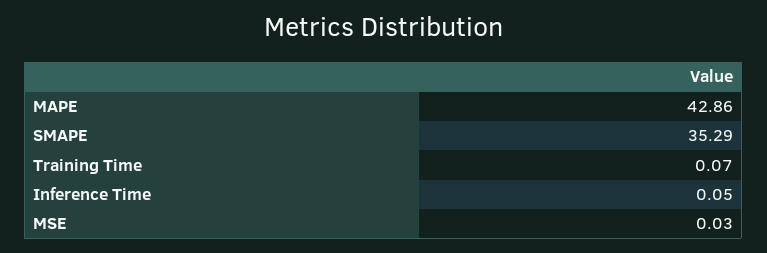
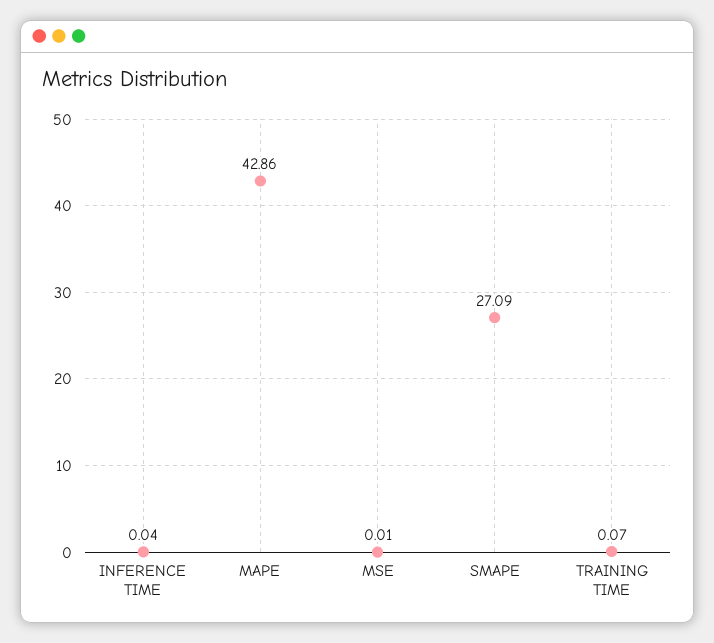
  {
    "MAPE": 42.86,
-   "SMAPE": 35.29,
+   "SMAPE": 27.09,
    "Training Time": 0.07,
-   "Inference Time": 0.05,
+   "Inference Time": 0.04,
-   "MSE": 0.03
+   "MSE": 0.01
  }

